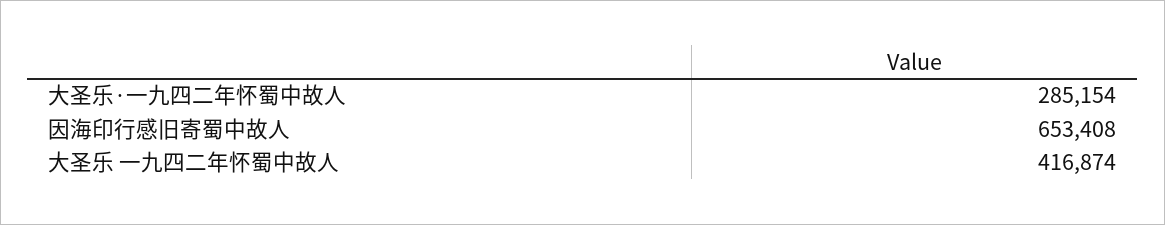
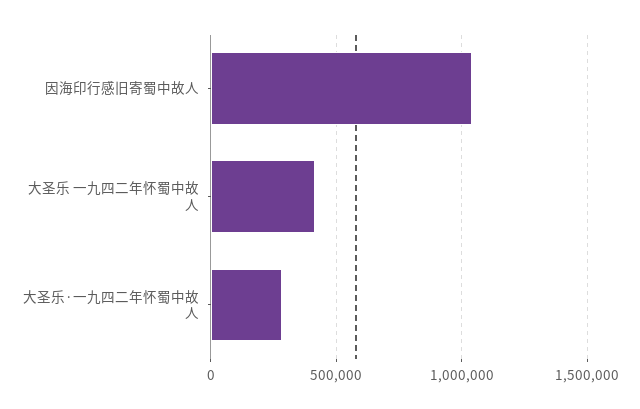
  {
    "大圣乐·一九四二年怀蜀中故人": 285154,
-   "因海印行感旧寄蜀中故人": 653408,
+   "因海印行感旧寄蜀中故人": 1050000,
    "大圣乐 一九四二年怀蜀中故人": 416874
  }

